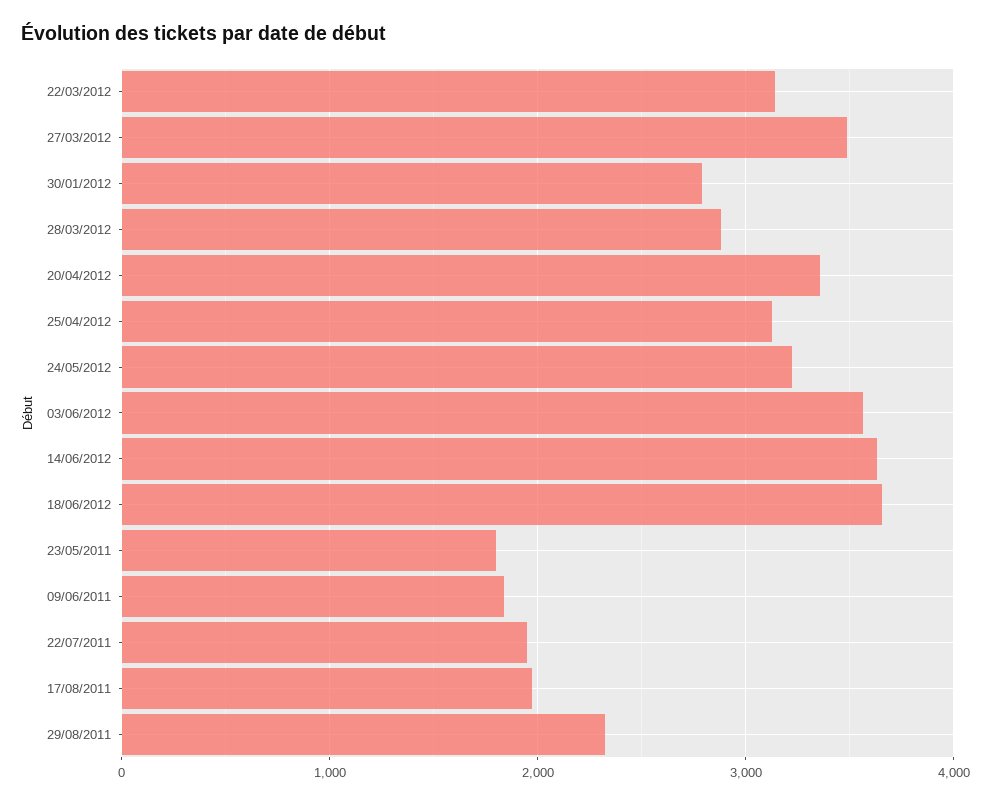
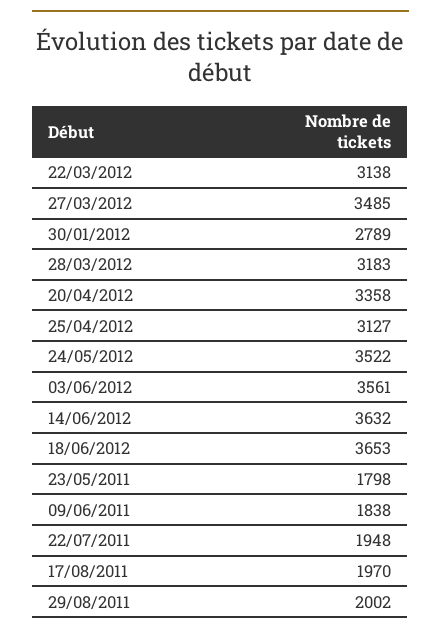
  {
    "22/03/2012": 3138,
    "27/03/2012": 3485,
    "30/01/2012": 2789,
-   "28/03/2012": 2900,
+   "28/03/2012": 3183,
    "20/04/2012": 3358,
    "25/04/2012": 3127,
-   "24/05/2012": 3200,
+   "24/05/2012": 3522,
    "03/06/2012": 3561,
    "14/06/2012": 3632,
    "18/06/2012": 3653,
    "23/05/2011": 1798,
    "09/06/2011": 1838,
    "22/07/2011": 1948,
    "17/08/2011": 1970,
-   "29/08/2011": 2300
+   "29/08/2011": 2002
  }

